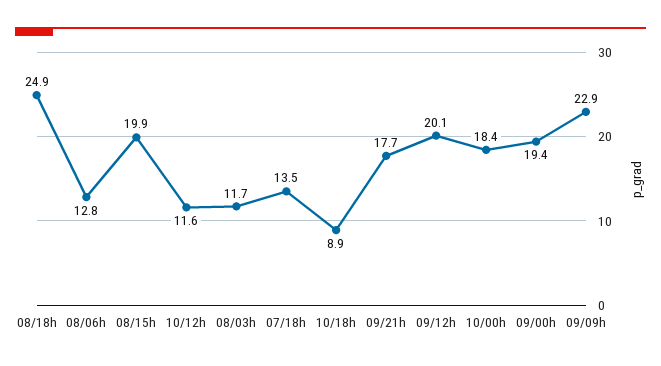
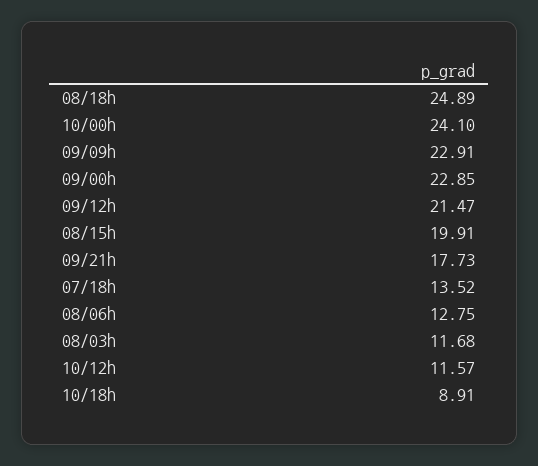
  {
    "08/18h": 24.89,
    "08/06h": 12.75,
    "08/15h": 19.91,
    "10/12h": 11.57,
    "08/03h": 11.68,
    "07/18h": 13.52,
    "10/18h": 8.91,
    "09/21h": 17.73,
-   "09/12h": 20.1,
+   "09/12h": 21.47,
-   "10/00h": 18.4,
+   "10/00h": 24.1,
-   "09/00h": 19.4,
+   "09/00h": 22.85,
    "09/09h": 22.91
  }

